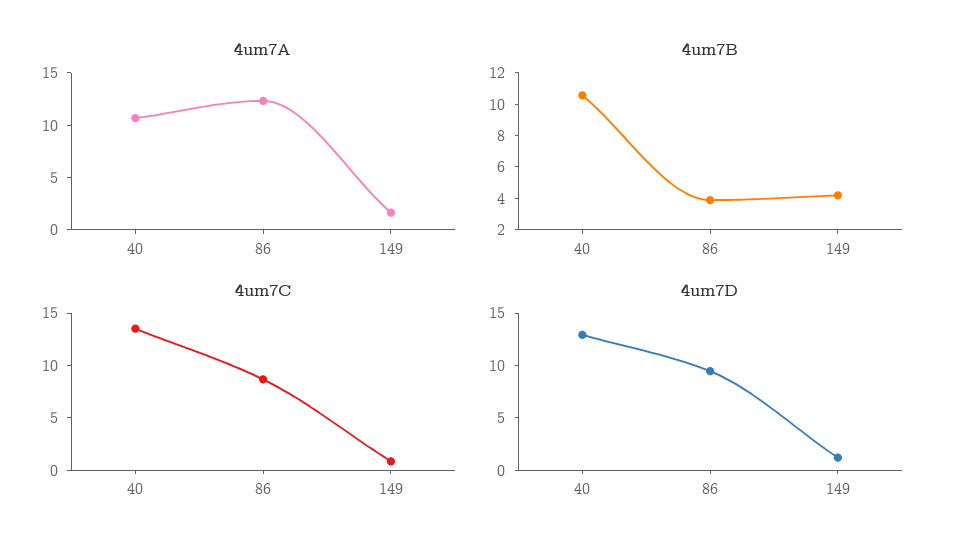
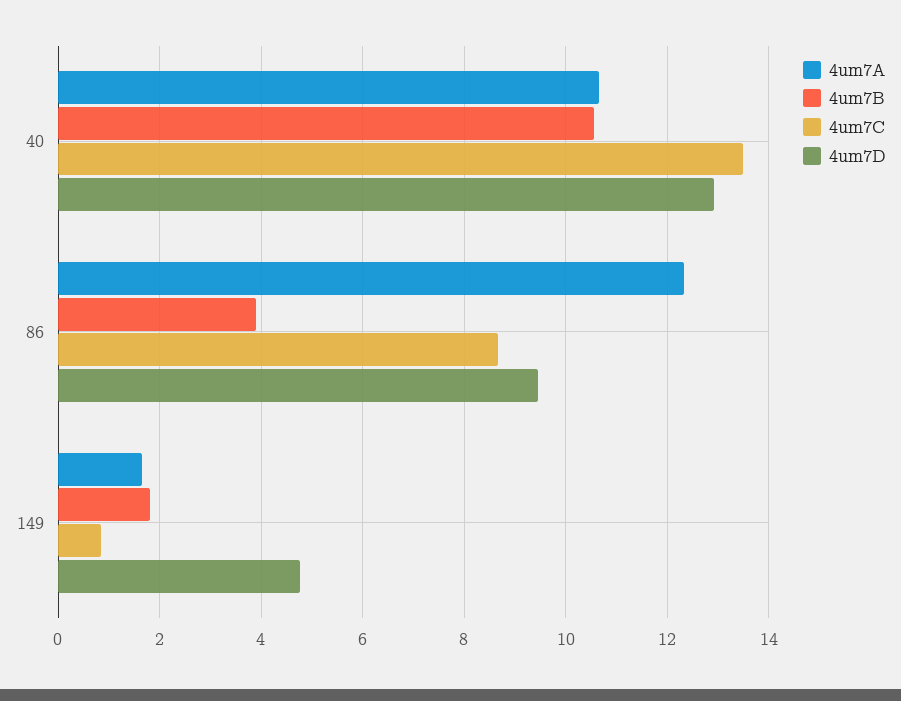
  {
    "4um7A": {
      "40": 10.6,
      "86": 12.4,
      "149": 1.6
    },
    "4um7B": {
      "40": 10.6,
      "86": 4,
-     "149": 4
+     "149": 1.8
    },
    "4um7C": {
      "40": 13.6,
      "86": 8.6,
      "149": 0.8
    },
    "4um7D": {
      "40": 13,
      "86": 9.4,
-     "149": 1
+     "149": 4.8
    }
  }

